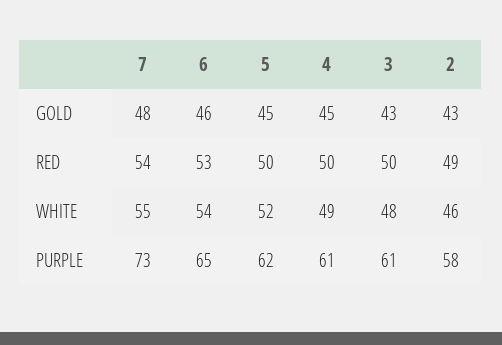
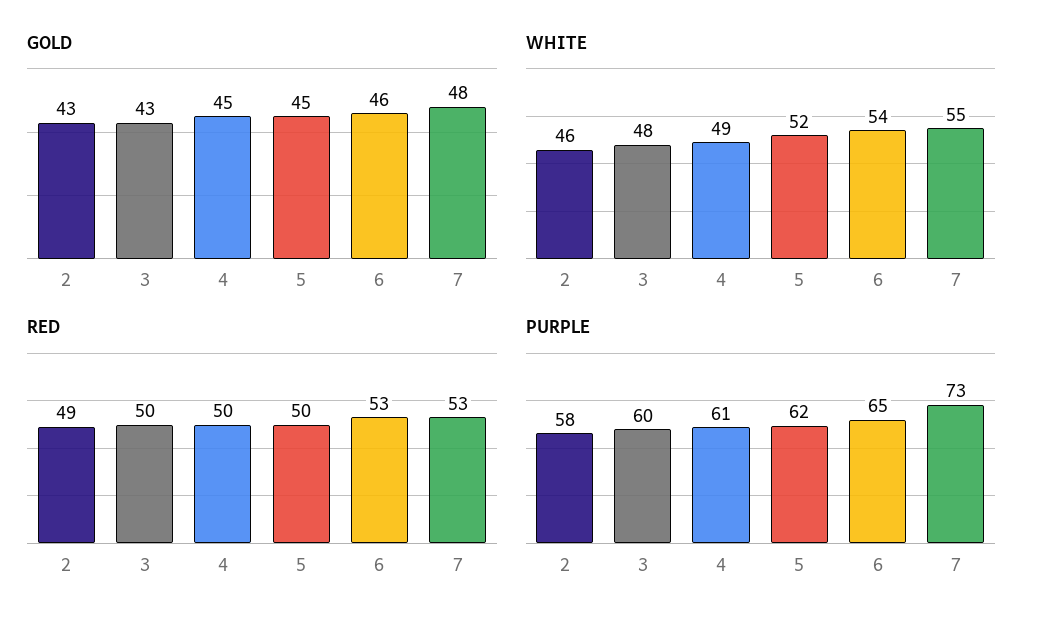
  {
    "GOLD": {
      "7": 48,
      "6": 46,
      "5": 45,
      "4": 45,
      "3": 43,
      "2": 43
    },
    "RED": {
-     "7": 54,
+     "7": 53,
      "6": 53,
      "5": 50,
      "4": 50,
      "3": 50,
      "2": 49
    },
    "WHITE": {
      "7": 55,
      "6": 54,
      "5": 52,
      "4": 49,
      "3": 48,
      "2": 46
    },
    "PURPLE": {
      "7": 73,
      "6": 65,
      "5": 62,
      "4": 61,
-     "3": 61,
+     "3": 60,
      "2": 58
    }
  }

